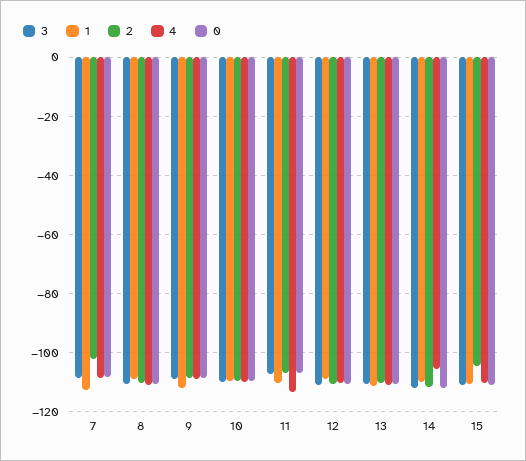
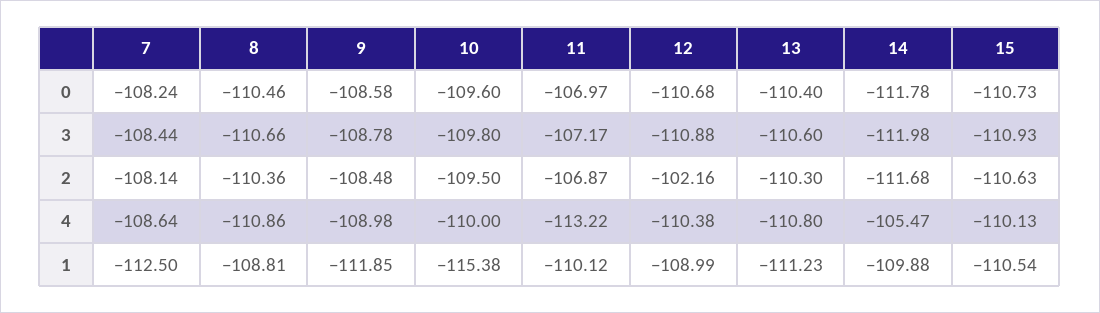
  {
    "3": {
      "7": -108.44,
      "8": -110.66,
      "9": -108.78,
      "10": -109.8,
      "11": -107.17,
      "12": -110.88,
      "13": -110.6,
      "14": -111.98,
      "15": -110.93
    },
    "1": {
      "7": -112.5,
      "8": -108.81,
      "9": -111.85,
-     "10": -110,
+     "10": -115.38,
      "11": -110.12,
      "12": -108.99,
      "13": -111.23,
      "14": -109.88,
      "15": -110.54
    },
    "2": {
-     "7": -102.5,
+     "7": -108.14,
      "8": -110.36,
      "9": -108.48,
      "10": -109.5,
      "11": -106.87,
-     "12": -110,
+     "12": -102.16,
      "13": -110.3,
      "14": -111.68,
-     "15": -105
+     "15": -110.63
    },
    "4": {
      "7": -108.64,
      "8": -110.86,
      "9": -108.98,
      "10": -110,
      "11": -113.22,
      "12": -110.38,
      "13": -110.8,
      "14": -105.47,
      "15": -110.13
    },
    "0": {
      "7": -108.24,
      "8": -110.46,
      "9": -108.58,
      "10": -109.6,
      "11": -106.97,
      "12": -110.68,
      "13": -110.4,
      "14": -111.78,
      "15": -110.73
    }
  }

